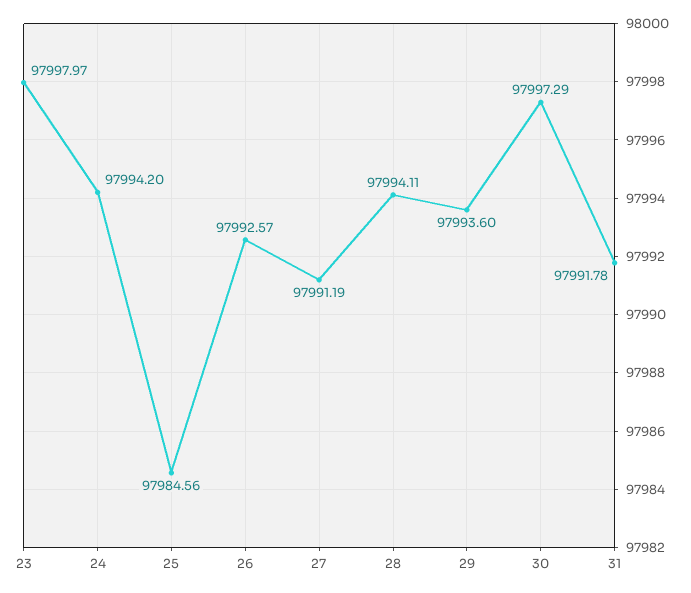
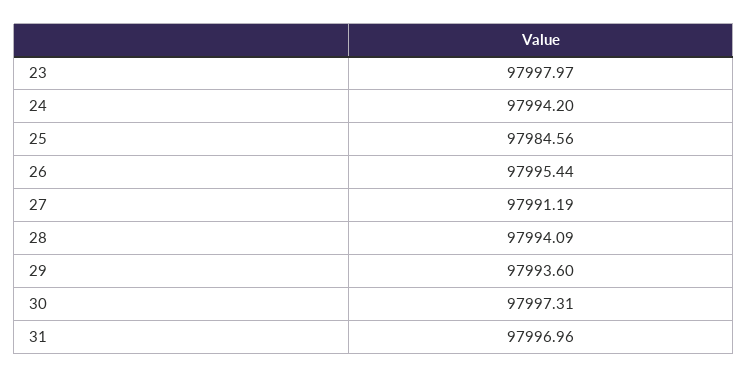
  {
    "23": 97997.97,
    "24": 97994.2,
    "25": 97984.56,
-   "26": 97992.57,
+   "26": 97995.44,
    "27": 97991.19,
-   "28": 97994.11,
+   "28": 97994.09,
    "29": 97993.6,
-   "30": 97997.29,
+   "30": 97997.31,
-   "31": 97991.78
+   "31": 97996.96
  }

